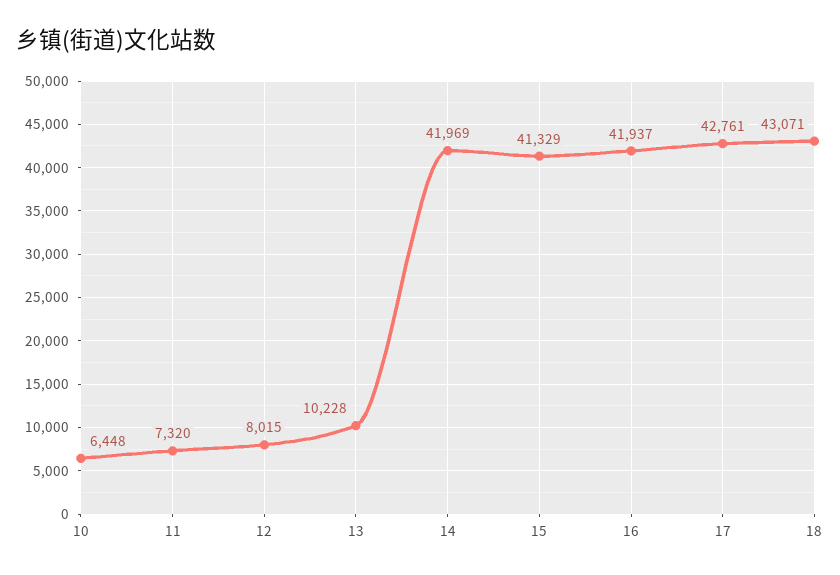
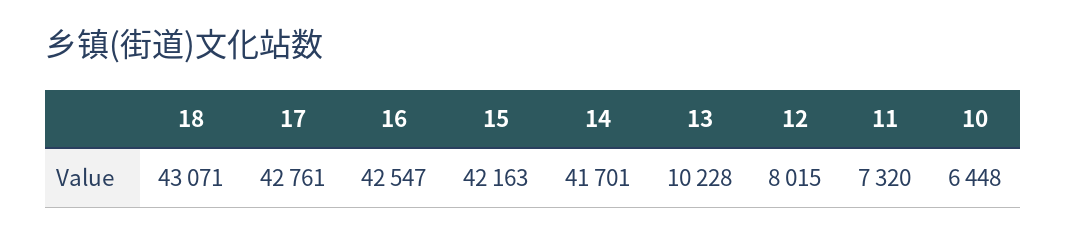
  {
    "10": 6448,
    "11": 7320,
    "12": 8015,
    "13": 10228,
-   "14": 41969,
+   "14": 41701,
-   "15": 41329,
+   "15": 42163,
-   "16": 41937,
+   "16": 42547,
    "17": 42761,
    "18": 43071
  }

